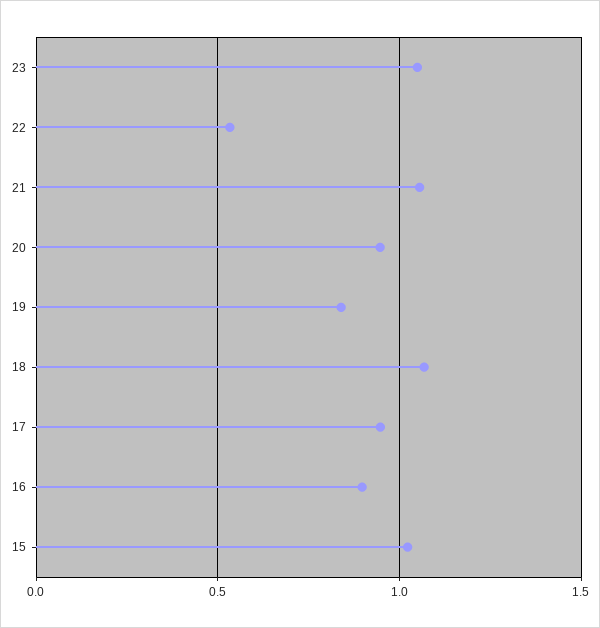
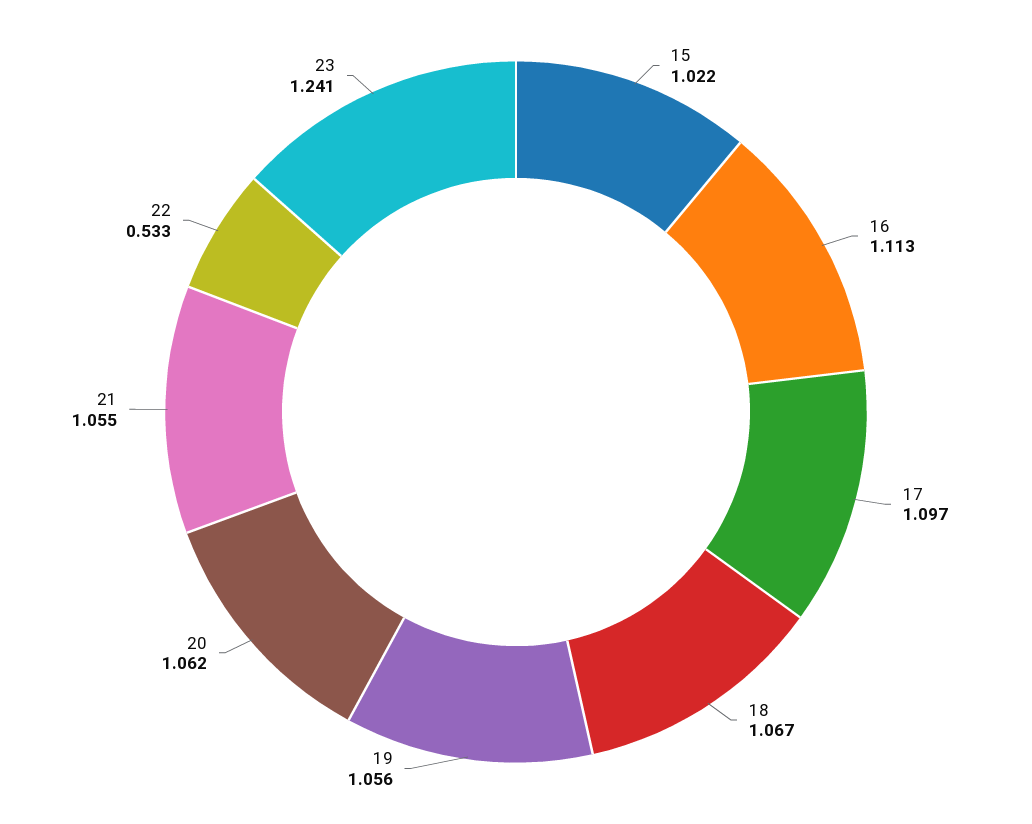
  {
-   "23": 1.05,
+   "23": 1.241,
    "22": 0.533,
    "21": 1.055,
-   "20": 0.95,
+   "20": 1.062,
-   "19": 0.85,
+   "19": 1.056,
    "18": 1.067,
-   "17": 0.95,
+   "17": 1.097,
-   "16": 0.9,
+   "16": 1.113,
    "15": 1.022
  }

